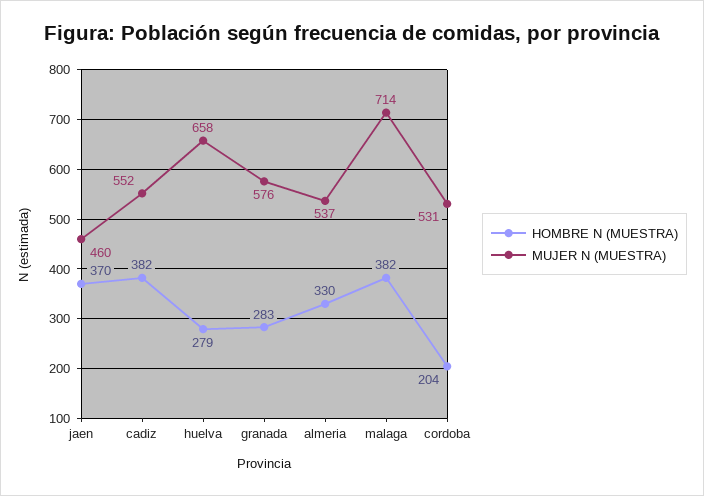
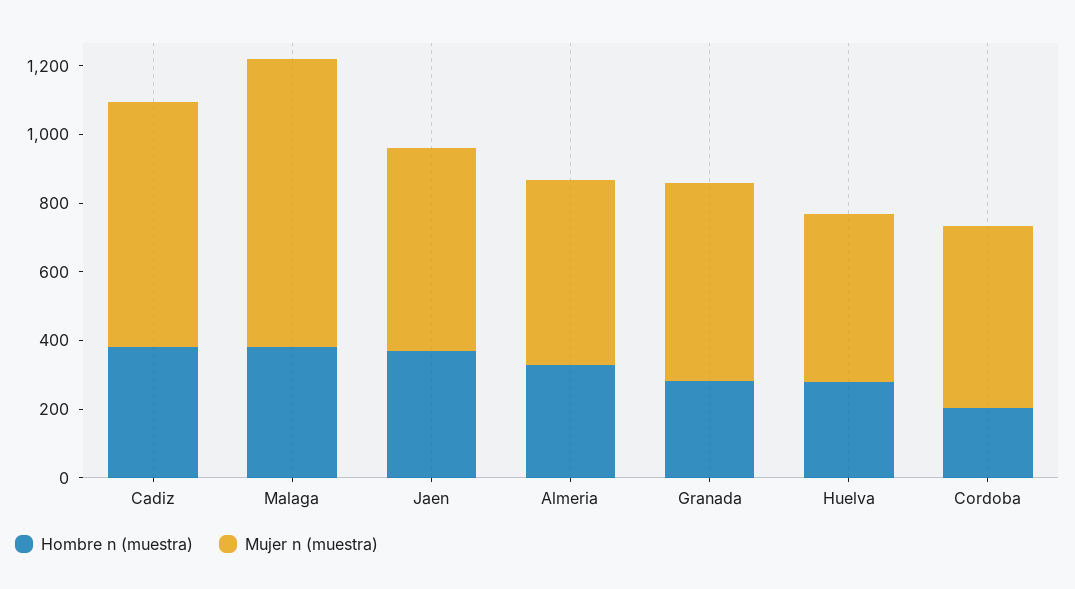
  {
    "HOMBRE N (MUESTRA)": {
      "jaen": 370,
      "cadiz": 382,
      "huelva": 279,
      "granada": 283,
      "almeria": 330,
      "malaga": 382,
      "cordoba": 204
    },
    "MUJER N (MUESTRA)": {
-     "jaen": 460,
+     "jaen": 600,
-     "cadiz": 552,
+     "cadiz": 700,
-     "huelva": 658,
+     "huelva": 500,
      "granada": 576,
      "almeria": 537,
-     "malaga": 714,
+     "malaga": 850,
      "cordoba": 531
    }
  }

